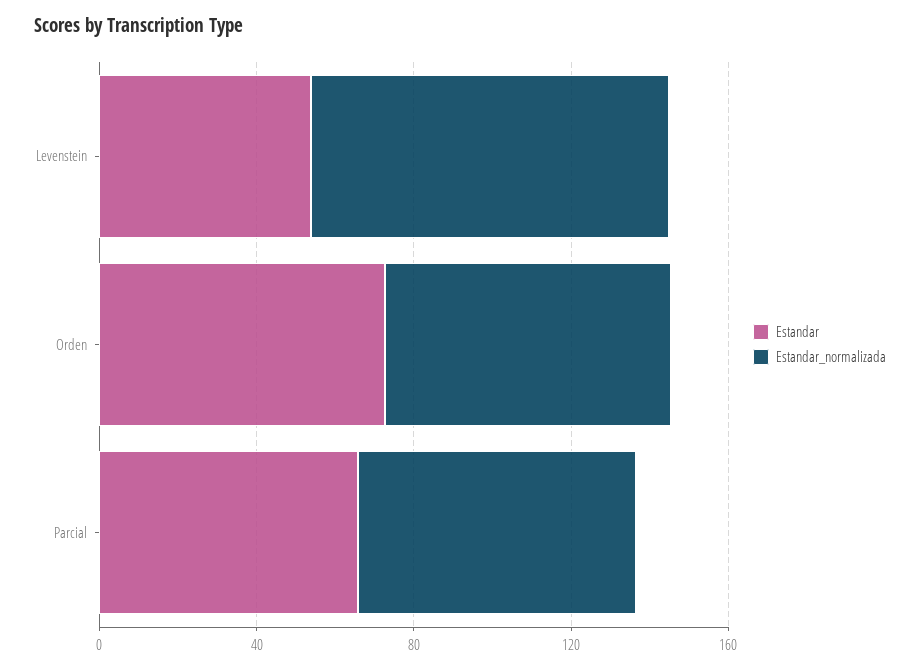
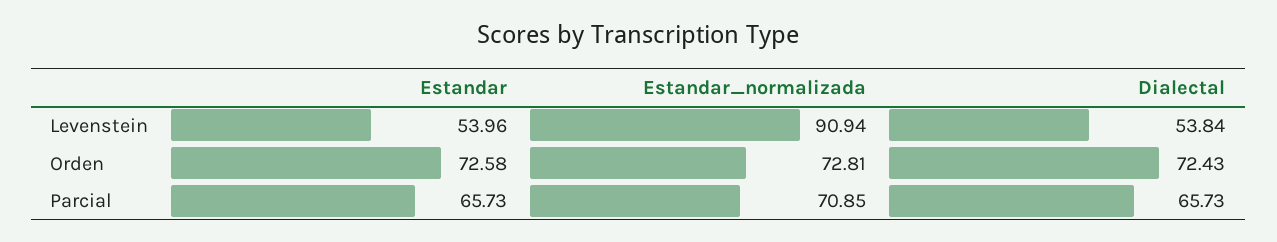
  {
    "Estandar": {
      "Levenstein": 53.96,
      "Orden": 72.58,
      "Parcial": 65.73
    },
    "Estandar_normalizada": {
      "Levenstein": 90.94,
      "Orden": 72.81,
      "Parcial": 70.85
-   }
+   },
+   "Dialectal": {
+     "Levenstein": 53.84,
+     "Orden": 72.43,
+     "Parcial": 65.73
+   }
  }

